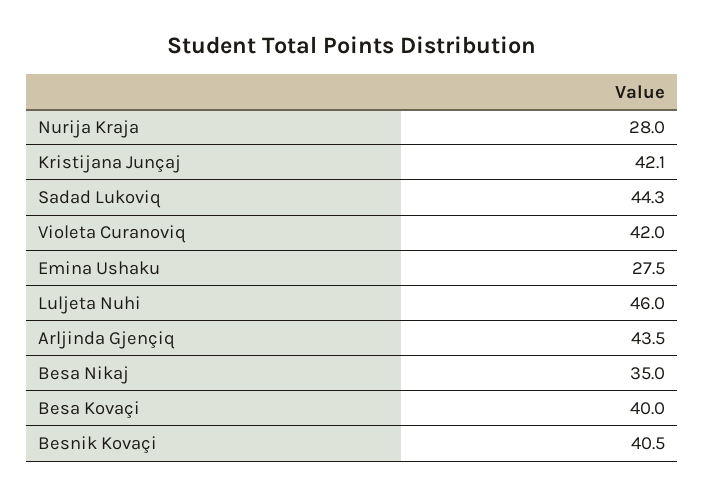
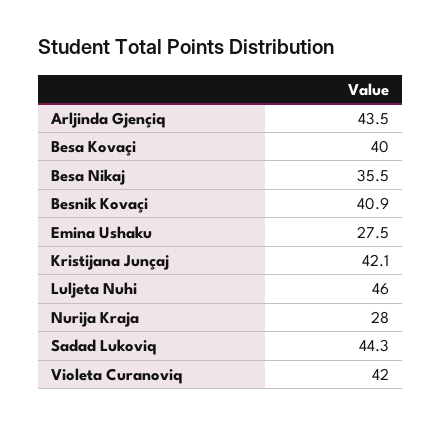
  {
    "Nurija Kraja": 28,
    "Kristijana Junçaj": 42.1,
    "Sadad Lukoviq": 44.3,
    "Violeta Curanoviq": 42,
    "Emina Ushaku": 27.5,
    "Luljeta Nuhi": 46,
    "Arljinda Gjençiq": 43.5,
-   "Besa Nikaj": 35,
+   "Besa Nikaj": 35.5,
    "Besa Kovaçi": 40,
-   "Besnik Kovaçi": 40.5
+   "Besnik Kovaçi": 40.9
  }

